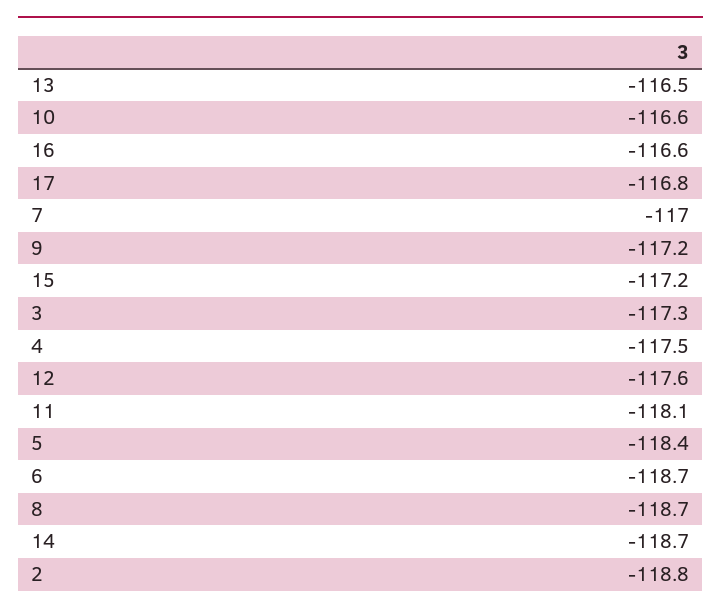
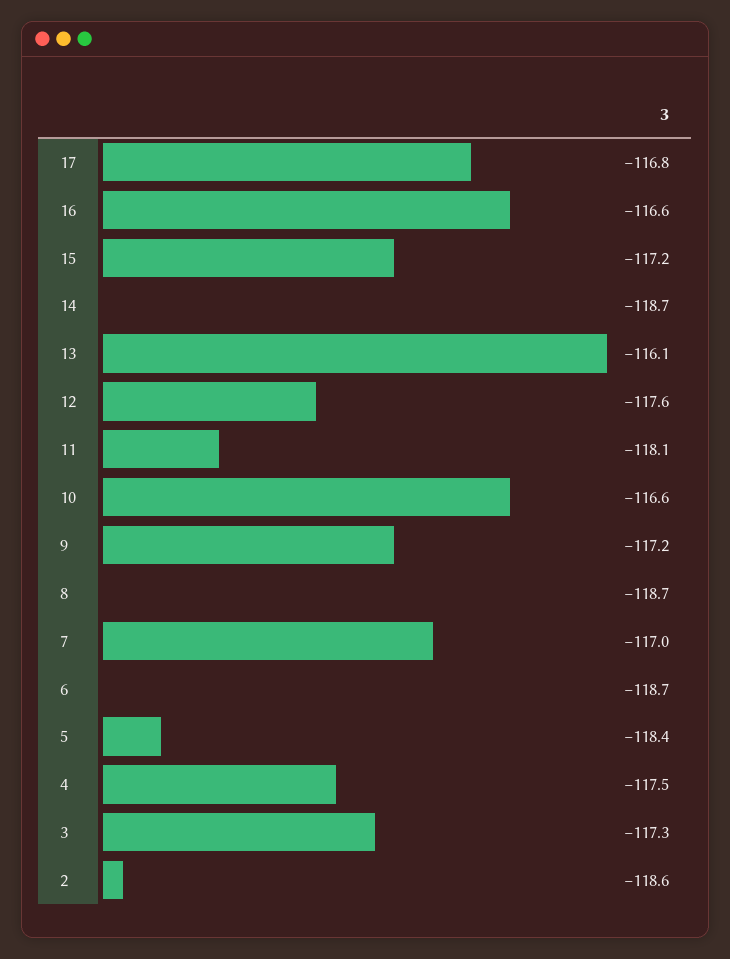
  {
-   "13": -116.5,
+   "13": -116.1,
    "10": -116.6,
    "16": -116.6,
    "17": -116.8,
    "7": -117,
    "9": -117.2,
    "15": -117.2,
    "3": -117.3,
    "4": -117.5,
    "12": -117.6,
    "11": -118.1,
    "5": -118.4,
    "6": -118.7,
    "8": -118.7,
    "14": -118.7,
-   "2": -118.8
+   "2": -118.6
  }

